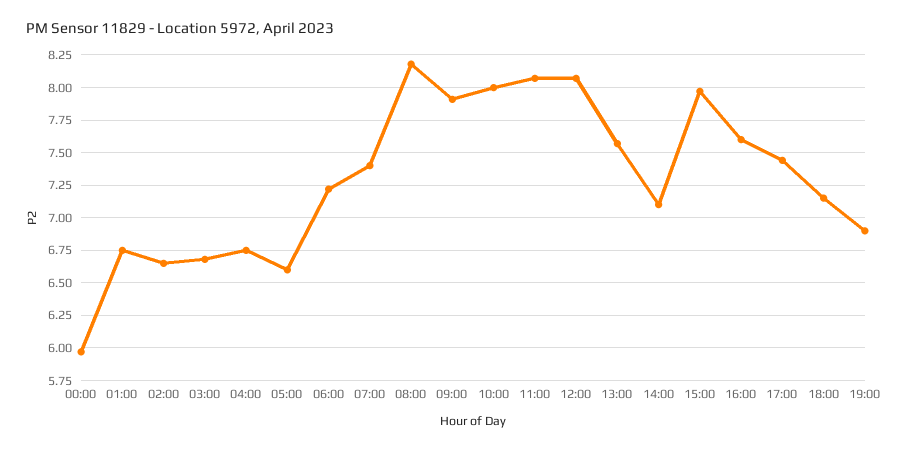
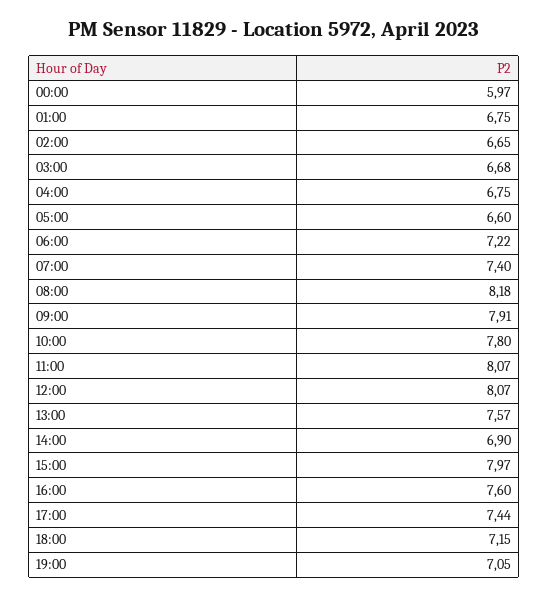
  {
    "00:00": 5.97,
    "01:00": 6.75,
    "02:00": 6.65,
    "03:00": 6.68,
    "04:00": 6.75,
    "05:00": 6.6,
    "06:00": 7.22,
    "07:00": 7.4,
    "08:00": 8.18,
    "09:00": 7.91,
-   "10:00": 8,
+   "10:00": 7.8,
    "11:00": 8.07,
    "12:00": 8.07,
    "13:00": 7.57,
-   "14:00": 7.1,
+   "14:00": 6.9,
    "15:00": 7.97,
    "16:00": 7.6,
    "17:00": 7.44,
    "18:00": 7.15,
-   "19:00": 6.9
+   "19:00": 7.05
  }

